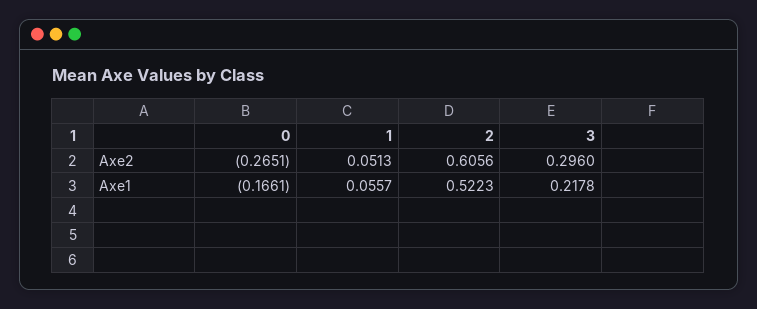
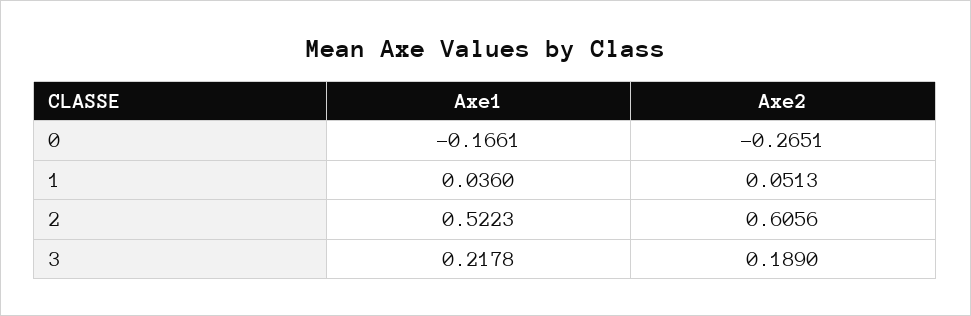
  {
    "0": {
      "Axe2": -0.2651,
      "Axe1": -0.1661
    },
    "1": {
      "Axe2": 0.0513,
-     "Axe1": 0.0557
+     "Axe1": 0.036
    },
    "2": {
      "Axe2": 0.6056,
      "Axe1": 0.5223
    },
    "3": {
-     "Axe2": 0.296,
+     "Axe2": 0.189,
      "Axe1": 0.2178
    }
  }

